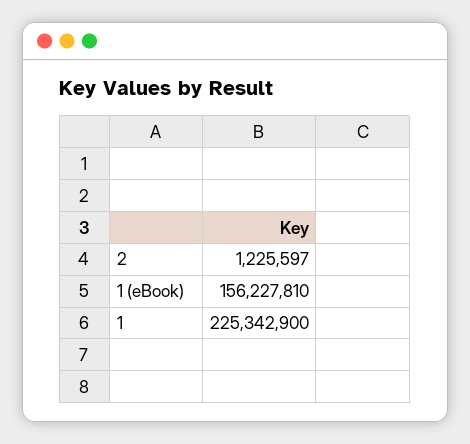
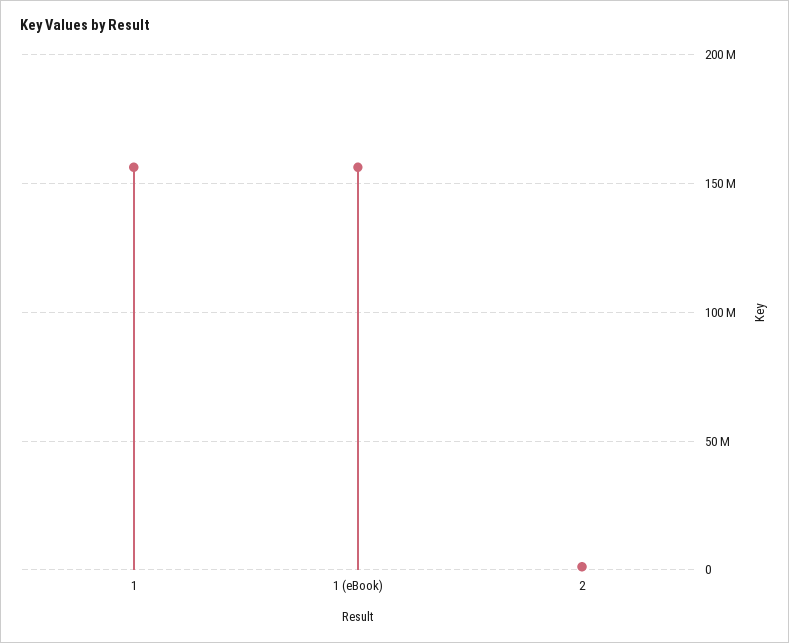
  {
    "2": 1225597,
    "1 (eBook)": 156227810,
-   "1": 225342900
+   "1": 155000000
  }

